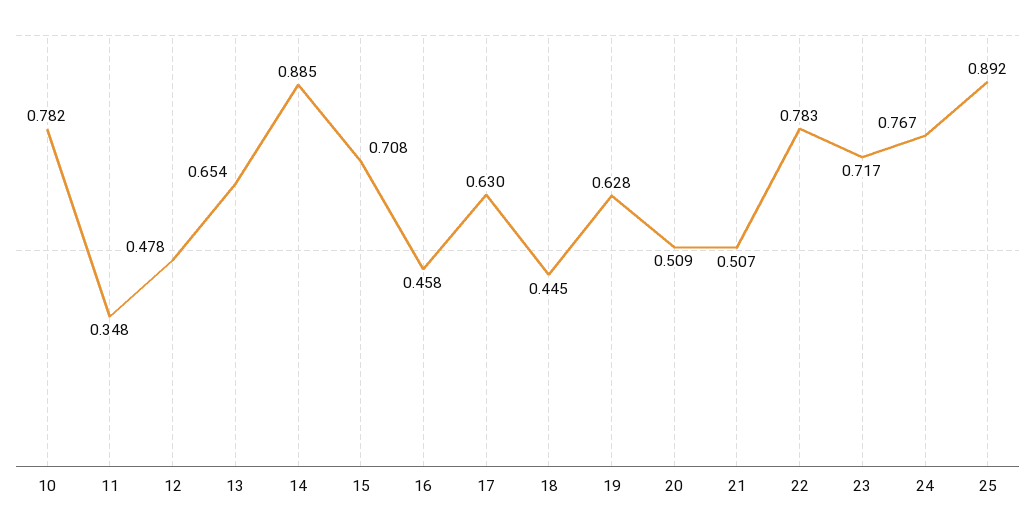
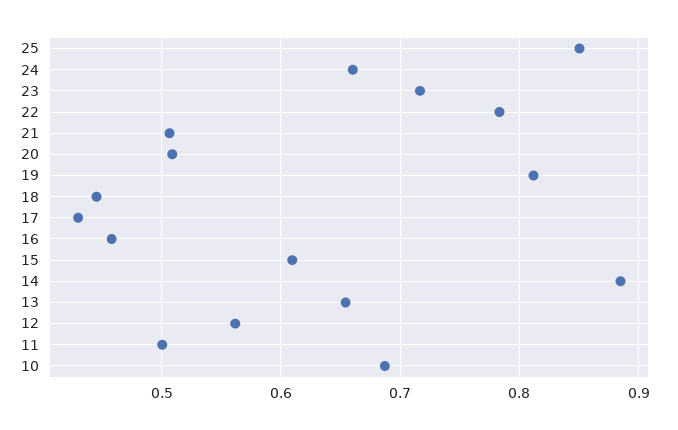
  {
-   "10": 0.782,
+   "10": 0.69,
-   "11": 0.348,
+   "11": 0.5,
-   "12": 0.478,
+   "12": 0.56,
    "13": 0.654,
    "14": 0.885,
-   "15": 0.708,
+   "15": 0.61,
    "16": 0.458,
-   "17": 0.63,
+   "17": 0.43,
    "18": 0.445,
-   "19": 0.628,
+   "19": 0.81,
    "20": 0.509,
    "21": 0.507,
    "22": 0.783,
    "23": 0.717,
-   "24": 0.767,
+   "24": 0.66,
-   "25": 0.892
+   "25": 0.85
  }

